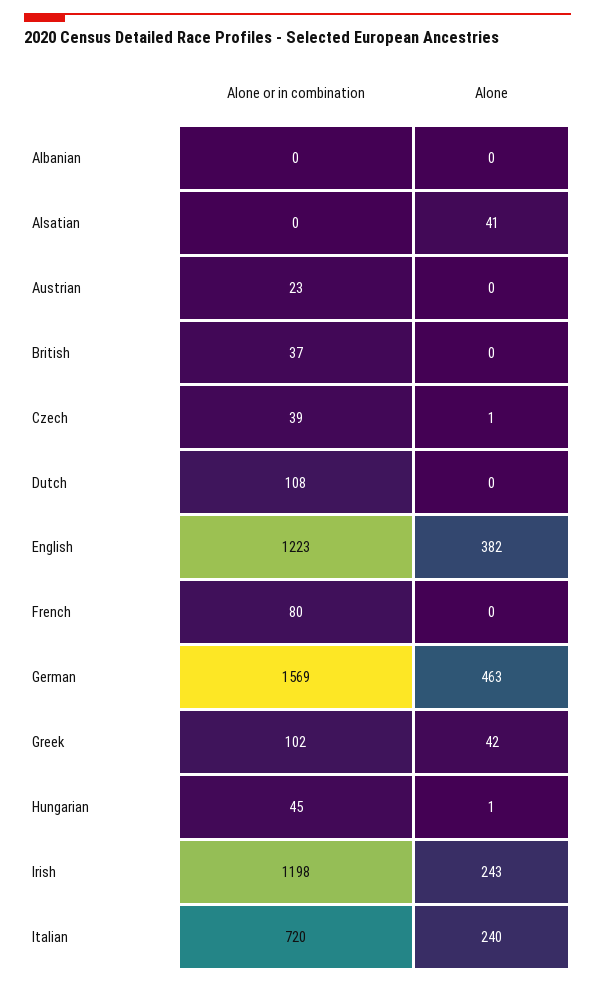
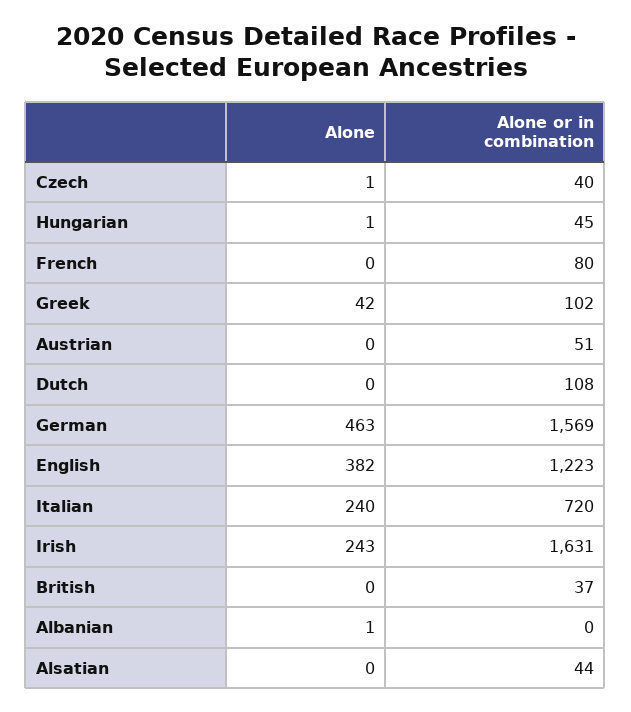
  {
    "Alone or in combination": {
      "Albanian": 0,
-     "Alsatian": 0,
+     "Alsatian": 44,
-     "Austrian": 23,
+     "Austrian": 51,
      "British": 37,
-     "Czech": 39,
+     "Czech": 40,
      "Dutch": 108,
      "English": 1223,
      "French": 80,
      "German": 1569,
      "Greek": 102,
      "Hungarian": 45,
-     "Irish": 1198,
+     "Irish": 1631,
      "Italian": 720
    },
    "Alone": {
-     "Albanian": 0,
+     "Albanian": 1,
-     "Alsatian": 41,
+     "Alsatian": 0,
      "Austrian": 0,
      "British": 0,
      "Czech": 1,
      "Dutch": 0,
      "English": 382,
      "French": 0,
      "German": 463,
      "Greek": 42,
      "Hungarian": 1,
      "Irish": 243,
      "Italian": 240
    }
  }

